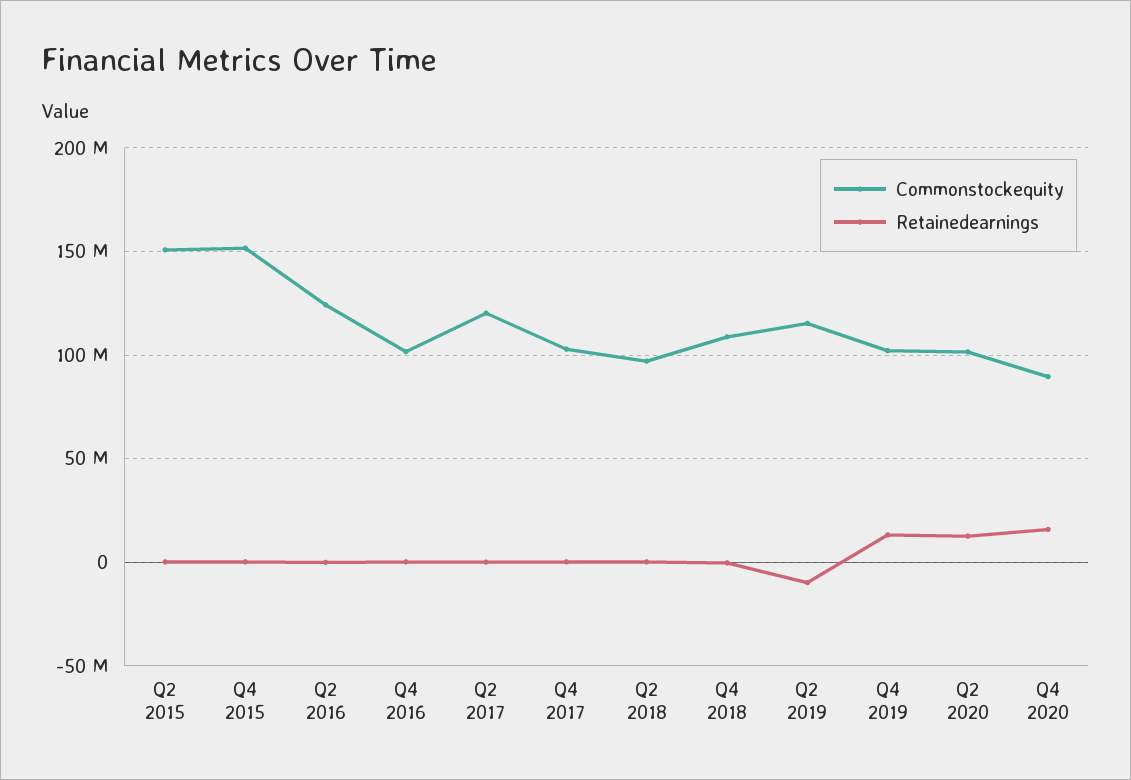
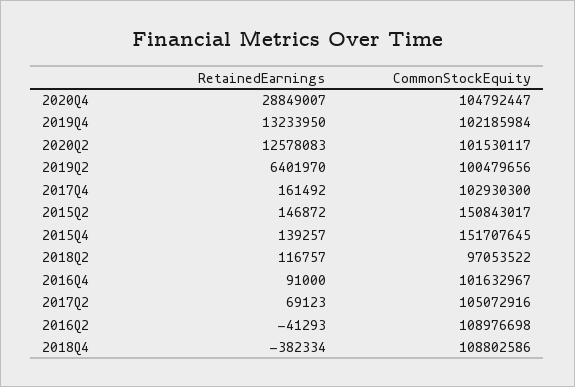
  {
    "Commonstockequity": {
      "Q2 2015": 150843017,
      "Q4 2015": 151707645,
-     "Q2 2016": 125000000,
+     "Q2 2016": 108976698,
      "Q4 2016": 101632967,
-     "Q2 2017": 120000000,
+     "Q2 2017": 105072916,
      "Q4 2017": 102930300,
      "Q2 2018": 97053522,
      "Q4 2018": 108802586,
-     "Q2 2019": 115000000,
+     "Q2 2019": 100479656,
      "Q4 2019": 102185984,
      "Q2 2020": 101530117,
-     "Q4 2020": 90000000
+     "Q4 2020": 104792447
    },
    "Retainedearnings": {
      "Q2 2015": 146872,
      "Q4 2015": 139257,
      "Q2 2016": -41293,
      "Q4 2016": 91000,
      "Q2 2017": 69123,
      "Q4 2017": 161492,
      "Q2 2018": 116757,
      "Q4 2018": -382334,
-     "Q2 2019": -10000000,
+     "Q2 2019": 6401970,
      "Q4 2019": 13233950,
      "Q2 2020": 12578083,
-     "Q4 2020": 15000000
+     "Q4 2020": 28849007
    }
  }

